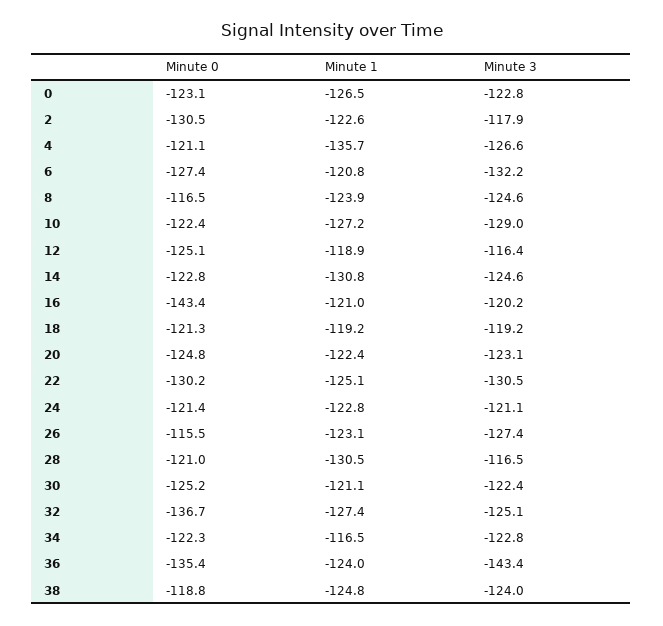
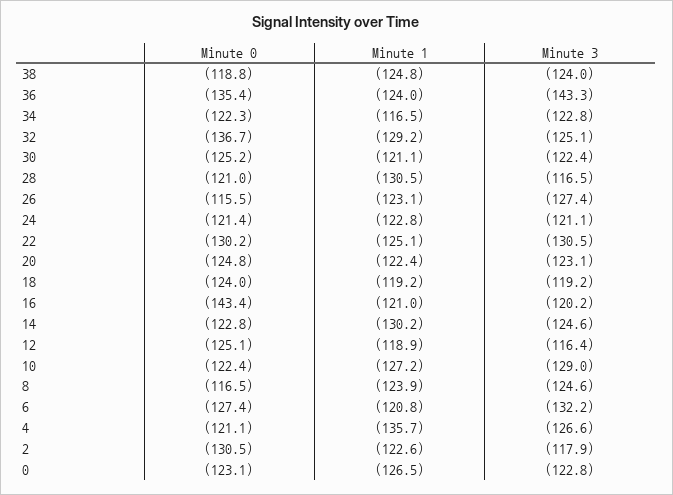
  {
    "Minute 0": {
      "0": -123.1,
      "2": -130.5,
      "4": -121.1,
      "6": -127.4,
      "8": -116.5,
      "10": -122.4,
      "12": -125.1,
      "14": -122.8,
      "16": -143.4,
-     "18": -121.3,
+     "18": -124,
      "20": -124.8,
      "22": -130.2,
      "24": -121.4,
      "26": -115.5,
      "28": -121,
      "30": -125.2,
      "32": -136.7,
      "34": -122.3,
      "36": -135.4,
      "38": -118.8
    },
    "Minute 1": {
      "0": -126.5,
      "2": -122.6,
      "4": -135.7,
      "6": -120.8,
      "8": -123.9,
      "10": -127.2,
      "12": -118.9,
-     "14": -130.8,
+     "14": -130.2,
      "16": -121,
      "18": -119.2,
      "20": -122.4,
      "22": -125.1,
      "24": -122.8,
      "26": -123.1,
      "28": -130.5,
      "30": -121.1,
-     "32": -127.4,
+     "32": -129.2,
      "34": -116.5,
      "36": -124,
      "38": -124.8
    },
    "Minute 3": {
      "0": -122.8,
      "2": -117.9,
      "4": -126.6,
      "6": -132.2,
      "8": -124.6,
      "10": -129,
      "12": -116.4,
      "14": -124.6,
      "16": -120.2,
      "18": -119.2,
      "20": -123.1,
      "22": -130.5,
      "24": -121.1,
      "26": -127.4,
      "28": -116.5,
      "30": -122.4,
      "32": -125.1,
      "34": -122.8,
-     "36": -143.4,
+     "36": -143.3,
      "38": -124
    }
  }

